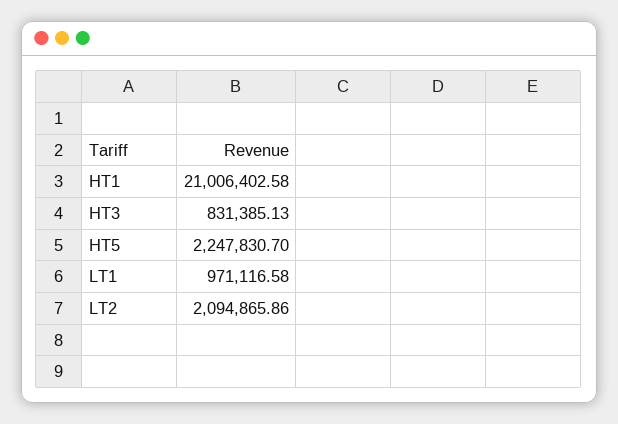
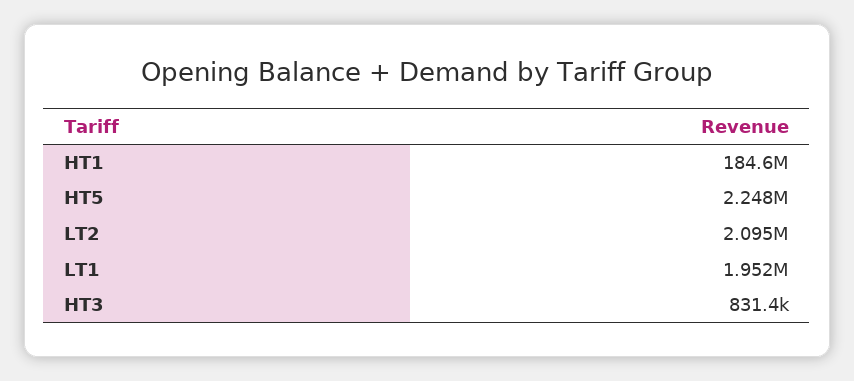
  {
-   "HT1": 21006402.58,
+   "HT1": 184600000,
    "HT3": 831385.13,
    "HT5": 2247830.7,
-   "LT1": 971116.58,
+   "LT1": 1952000,
    "LT2": 2094865.86
  }

